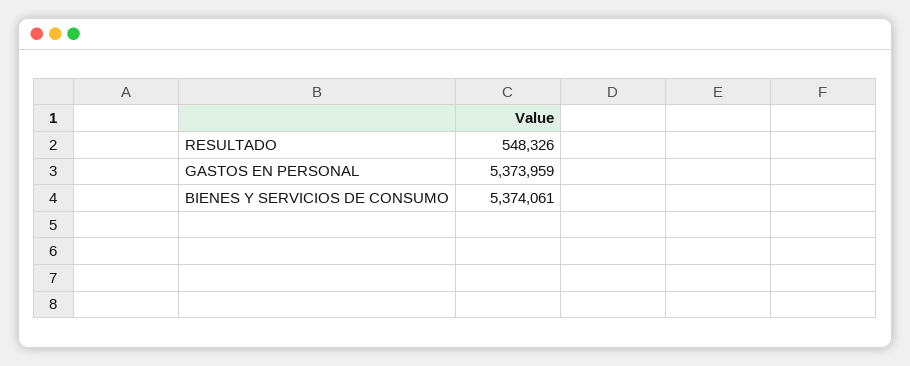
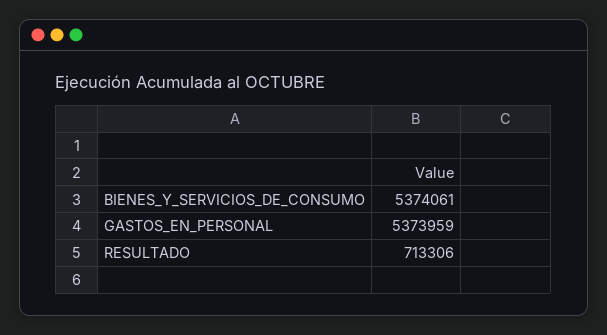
  {
-   "RESULTADO": 548326,
+   "RESULTADO": 713306,
    "GASTOS EN PERSONAL": 5373959,
    "BIENES Y SERVICIOS DE CONSUMO": 5374061
  }

